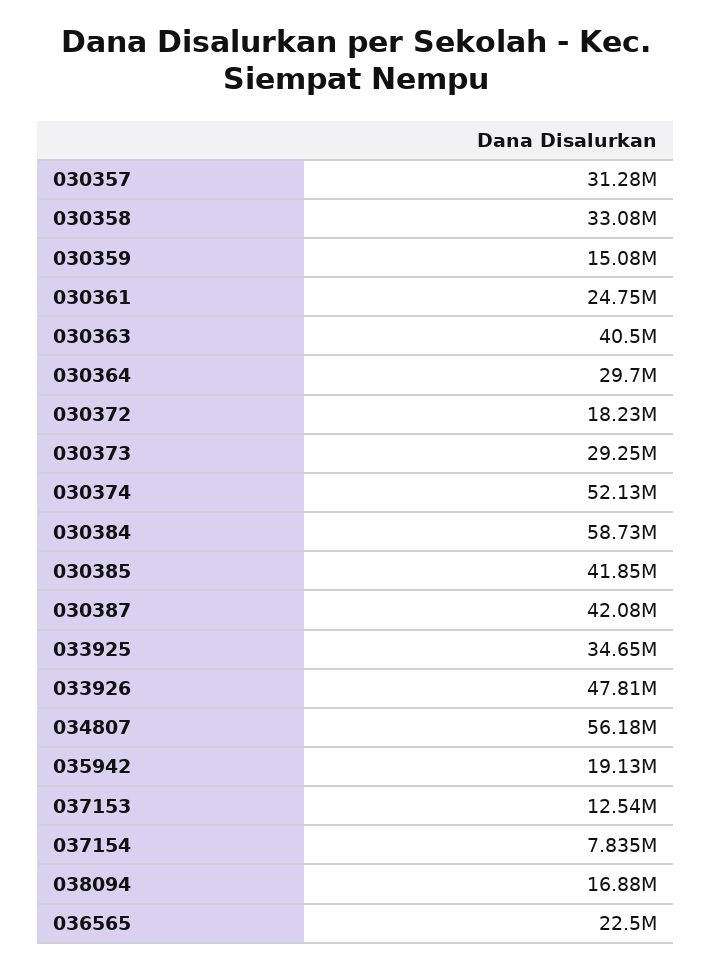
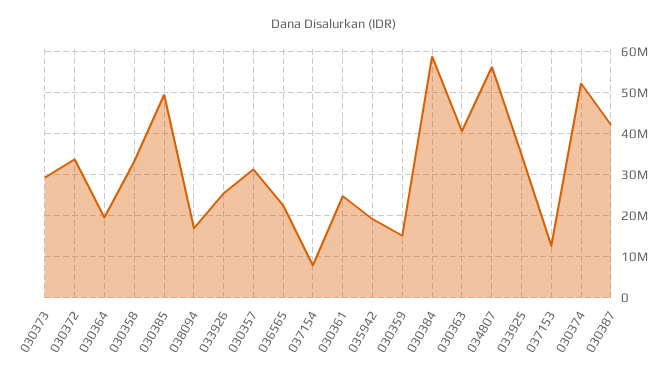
  {
    "030357": 31280000,
    "030358": 33080000,
    "030359": 15080000,
    "030361": 24750000,
    "030363": 40500000,
-   "030364": 29700000,
+   "030364": 20000000,
-   "030372": 18230000,
+   "030372": 34000000,
    "030373": 29250000,
    "030374": 52130000,
    "030384": 58730000,
-   "030385": 41850000,
+   "030385": 50000000,
    "030387": 42080000,
    "033925": 34650000,
-   "033926": 47810000,
+   "033926": 26000000,
    "034807": 56180000,
    "035942": 19130000,
    "037153": 12540000,
    "037154": 7835000,
    "038094": 16880000,
    "036565": 22500000
  }

